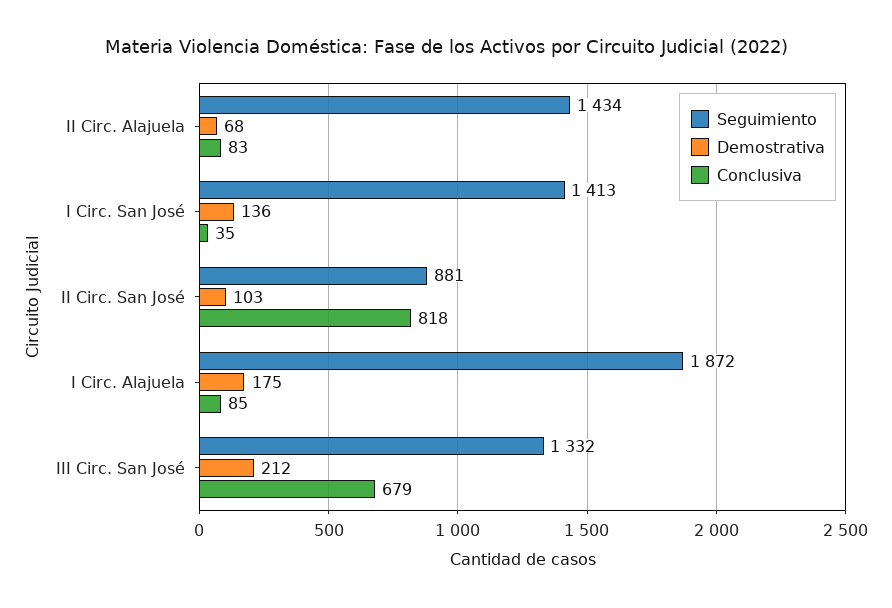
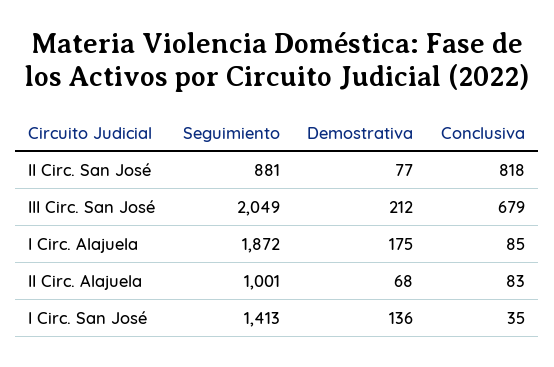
  {
    "Seguimiento": {
-     "II Circ. Alajuela": 1434,
+     "II Circ. Alajuela": 1001,
      "I Circ. San José": 1413,
      "II Circ. San José": 881,
      "I Circ. Alajuela": 1872,
-     "III Circ. San José": 1332
+     "III Circ. San José": 2049
    },
    "Demostrativa": {
      "II Circ. Alajuela": 68,
      "I Circ. San José": 136,
-     "II Circ. San José": 103,
+     "II Circ. San José": 77,
      "I Circ. Alajuela": 175,
      "III Circ. San José": 212
    },
    "Conclusiva": {
      "II Circ. Alajuela": 83,
      "I Circ. San José": 35,
      "II Circ. San José": 818,
      "I Circ. Alajuela": 85,
      "III Circ. San José": 679
    }
  }

